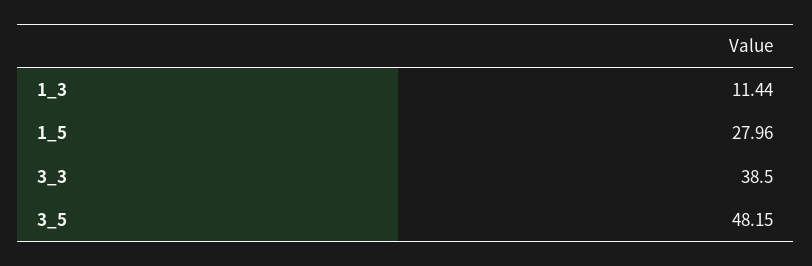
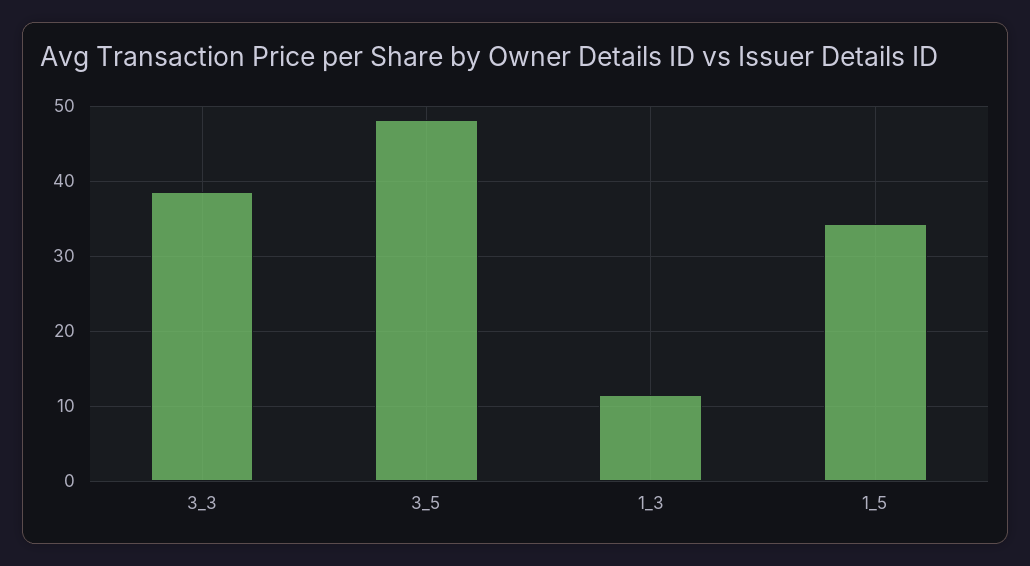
  {
    "1_3": 11.44,
-   "1_5": 27.96,
+   "1_5": 34,
    "3_3": 38.5,
    "3_5": 48.15
  }

